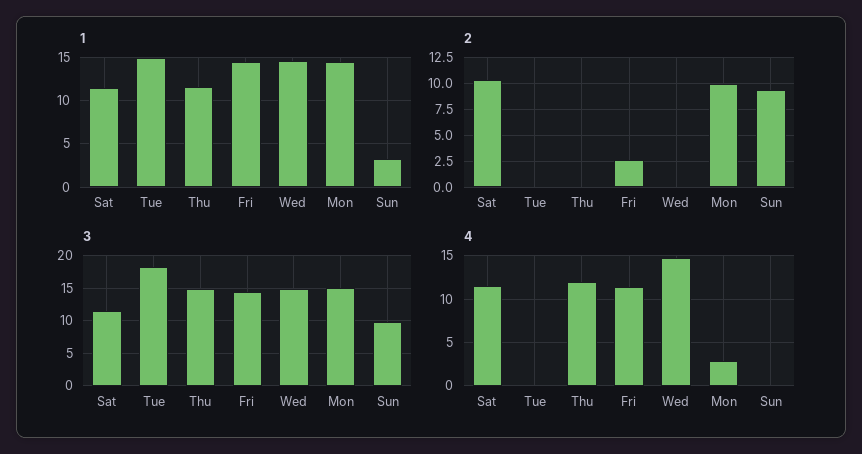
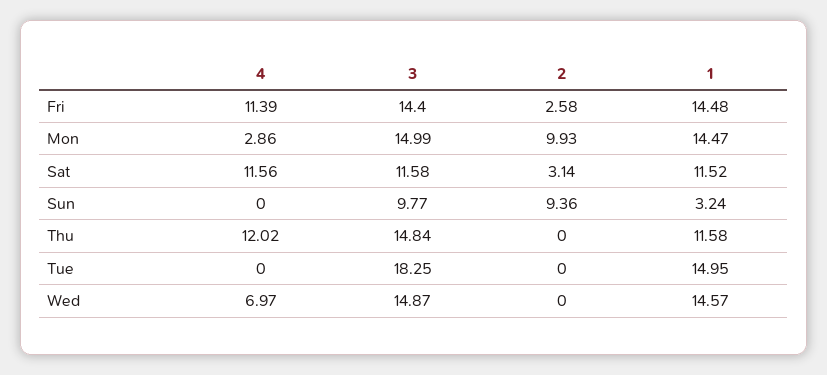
  {
    "1": {
      "Sat": 11.52,
      "Tue": 14.95,
      "Thu": 11.58,
      "Fri": 14.48,
      "Wed": 14.57,
      "Mon": 14.47,
      "Sun": 3.24
    },
    "2": {
-     "Sat": 10,
+     "Sat": 3.14,
      "Tue": 0,
      "Thu": 0,
      "Fri": 2.58,
      "Wed": 0,
      "Mon": 9.93,
      "Sun": 9.36
    },
    "3": {
      "Sat": 11.58,
      "Tue": 18.25,
      "Thu": 14.84,
      "Fri": 14.4,
      "Wed": 14.87,
      "Mon": 14.99,
      "Sun": 9.77
    },
    "4": {
      "Sat": 11.56,
      "Tue": 0,
      "Thu": 12.02,
      "Fri": 11.39,
-     "Wed": 15,
+     "Wed": 6.97,
      "Mon": 2.86,
      "Sun": 0
    }
  }

